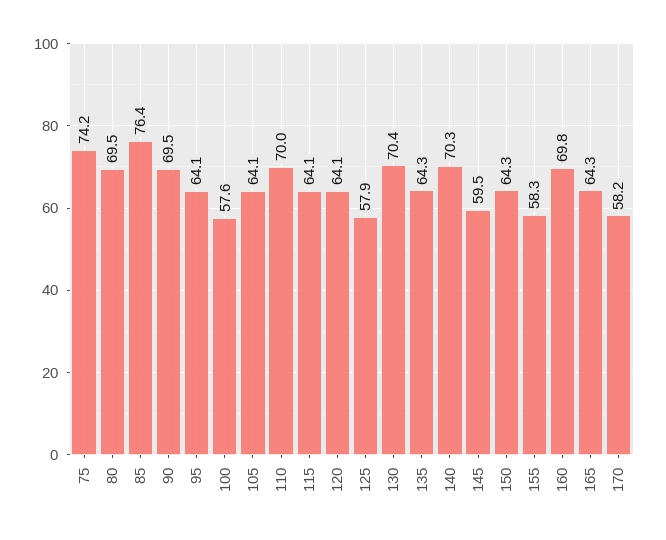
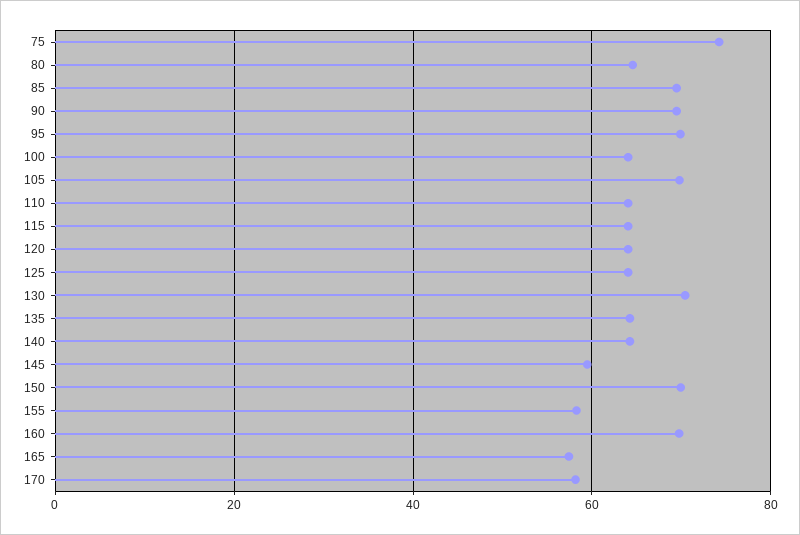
  {
    "75": 74.2,
-   "80": 69.5,
+   "80": 64,
-   "85": 76.4,
+   "85": 70,
    "90": 69.5,
-   "95": 64.1,
+   "95": 70,
-   "100": 57.6,
+   "100": 64,
-   "105": 64.1,
+   "105": 70,
-   "110": 70,
+   "110": 64,
    "115": 64.1,
    "120": 64.1,
-   "125": 57.9,
+   "125": 64,
    "130": 70.4,
    "135": 64.3,
-   "140": 70.3,
+   "140": 64,
    "145": 59.5,
-   "150": 64.3,
+   "150": 70,
    "155": 58.3,
    "160": 69.8,
-   "165": 64.3,
+   "165": 58,
    "170": 58.2
  }

